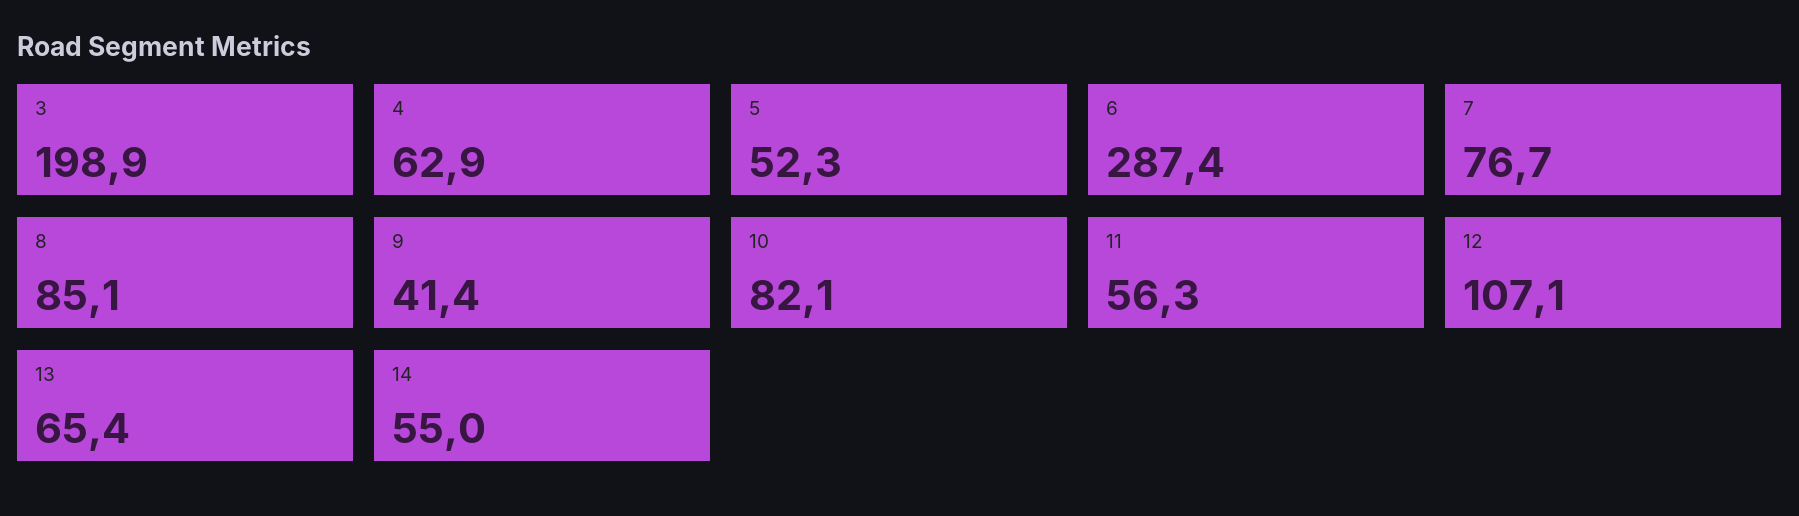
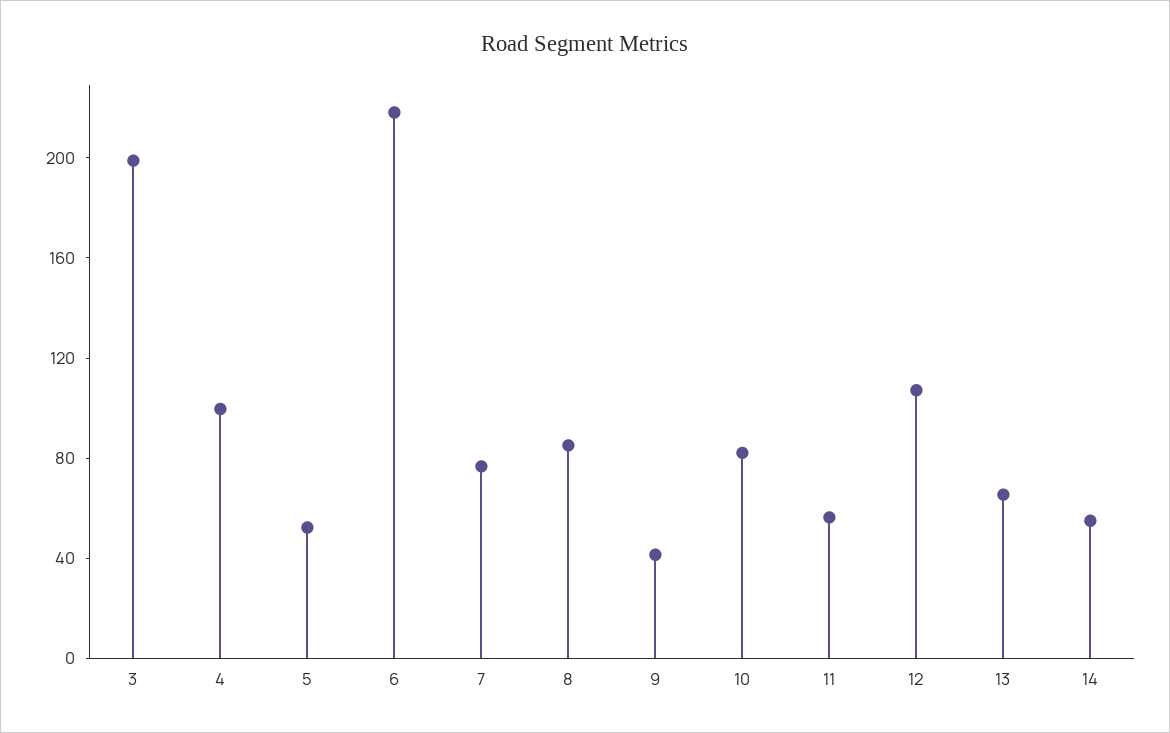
  {
    "3": 198.9,
-   "4": 62.9,
+   "4": 100,
    "5": 52.3,
-   "6": 287.4,
+   "6": 220,
    "7": 76.7,
    "8": 85.1,
    "9": 41.4,
    "10": 82.1,
    "11": 56.3,
    "12": 107.1,
    "13": 65.4,
    "14": 55
  }

